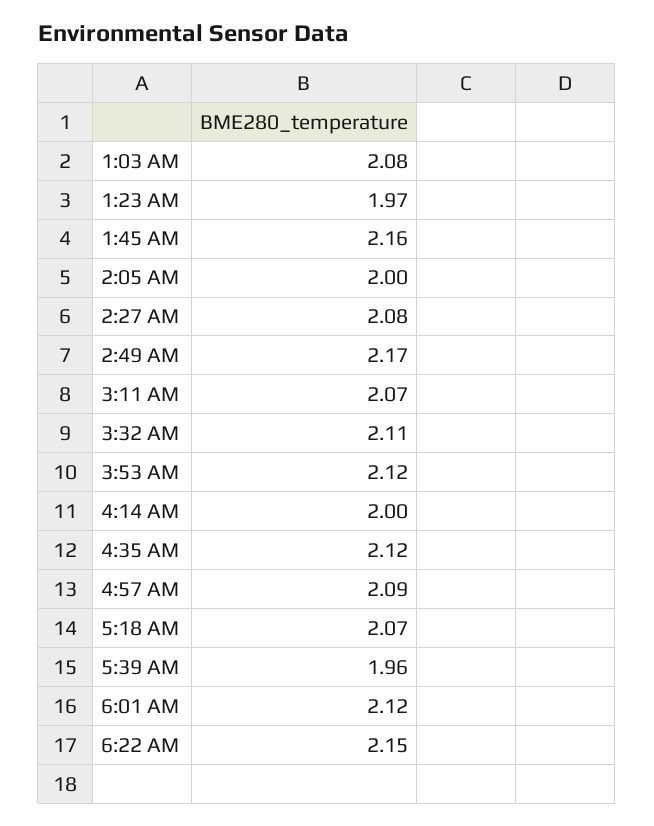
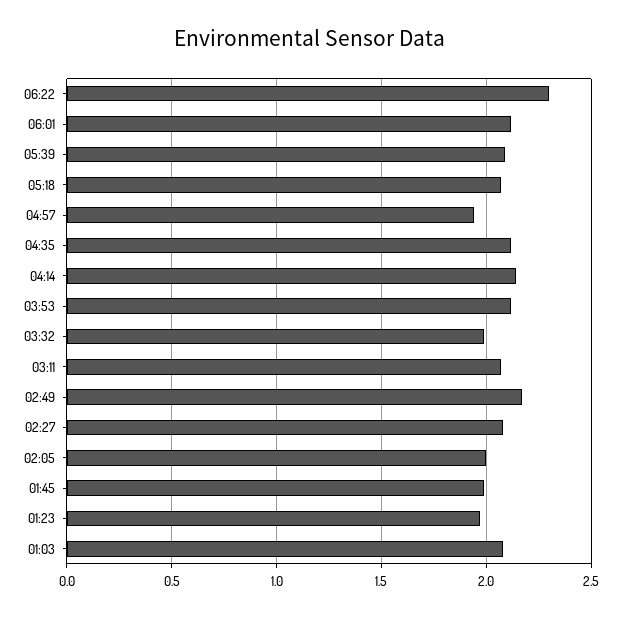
  {
    "1:03 AM": 2.08,
    "1:23 AM": 1.97,
-   "1:45 AM": 2.16,
+   "1:45 AM": 2,
    "2:05 AM": 2,
    "2:27 AM": 2.08,
    "2:49 AM": 2.17,
    "3:11 AM": 2.07,
-   "3:32 AM": 2.11,
+   "3:32 AM": 2,
    "3:53 AM": 2.12,
-   "4:14 AM": 2,
+   "4:14 AM": 2.15,
    "4:35 AM": 2.12,
-   "4:57 AM": 2.09,
+   "4:57 AM": 1.95,
    "5:18 AM": 2.07,
-   "5:39 AM": 1.96,
+   "5:39 AM": 2.1,
    "6:01 AM": 2.12,
-   "6:22 AM": 2.15
+   "6:22 AM": 2.3
  }

